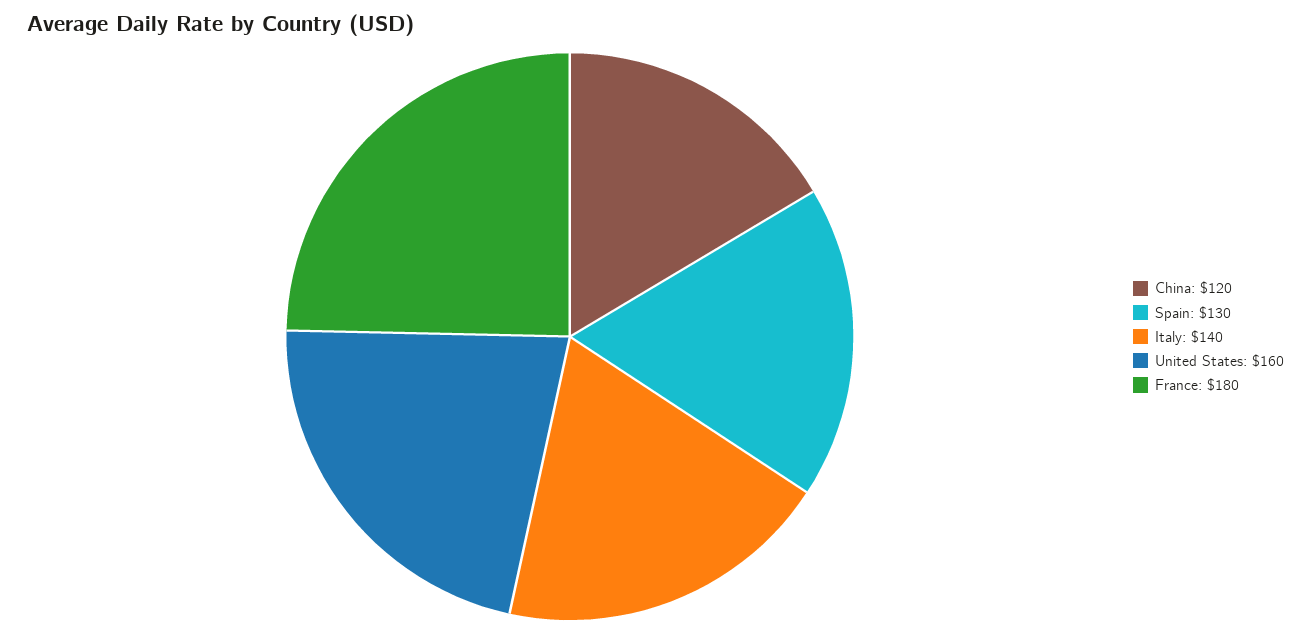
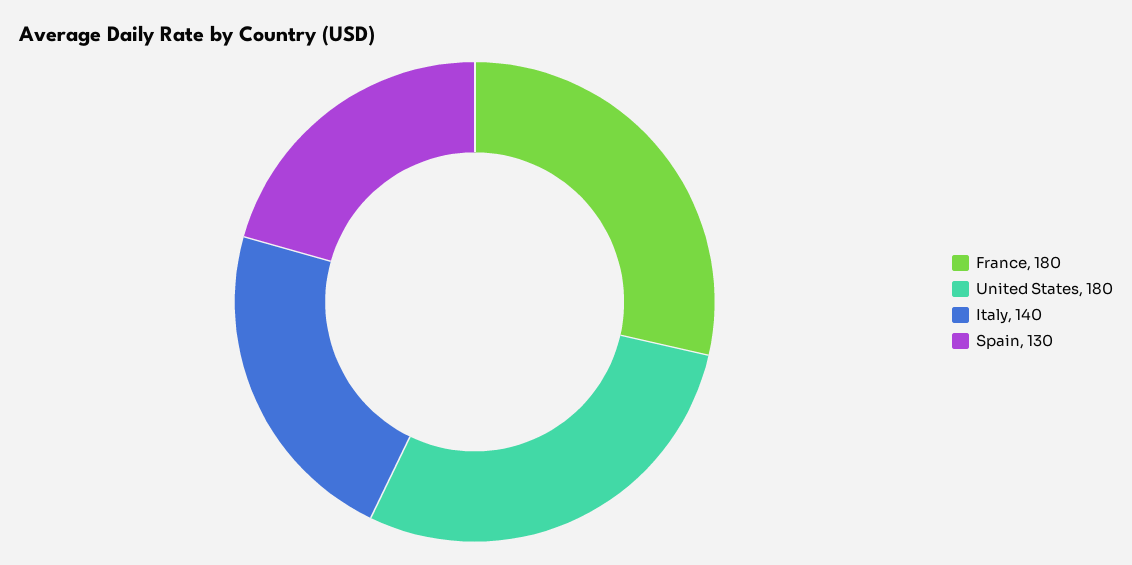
  {
-   "China": 120,
    "Spain": 130,
    "Italy": 140,
-   "United States": 160,
+   "United States": 180,
    "France": 180
  }

